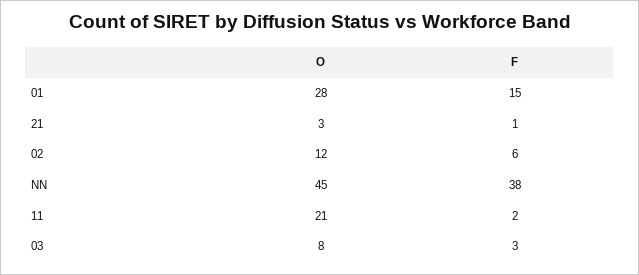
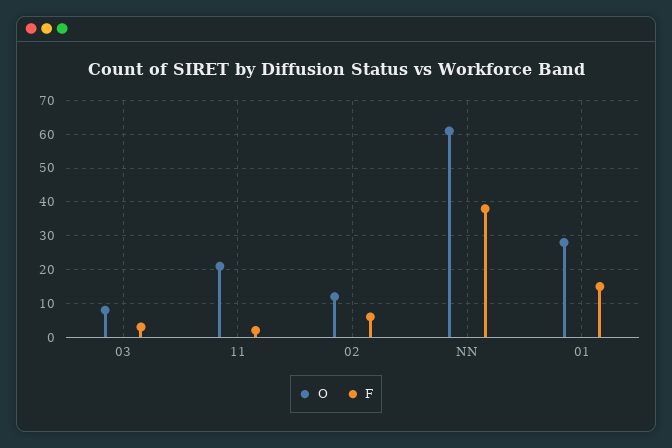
  {
    "O": {
      "01": 28,
-     "21": 3,
      "02": 12,
-     "NN": 45,
+     "NN": 60,
      "11": 21,
      "03": 8
    },
    "F": {
      "01": 15,
-     "21": 1,
      "02": 6,
      "NN": 38,
      "11": 2,
      "03": 3
    }
  }

